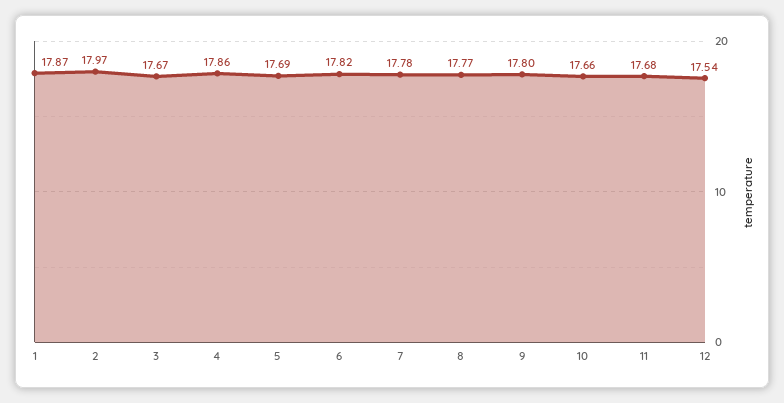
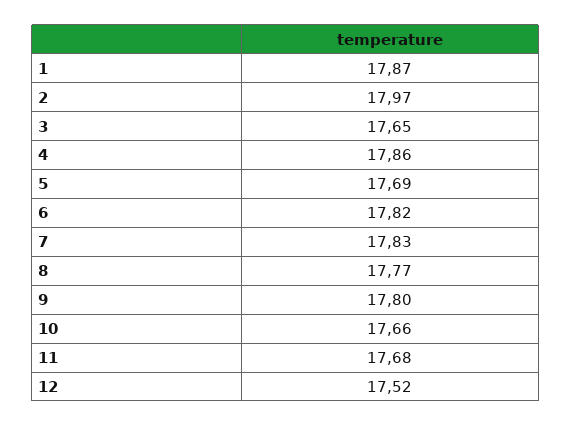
  {
    "1": 17.87,
    "2": 17.97,
-   "3": 17.67,
+   "3": 17.65,
    "4": 17.86,
    "5": 17.69,
    "6": 17.82,
-   "7": 17.78,
+   "7": 17.83,
    "8": 17.77,
    "9": 17.8,
    "10": 17.66,
    "11": 17.68,
-   "12": 17.54
+   "12": 17.52
  }

